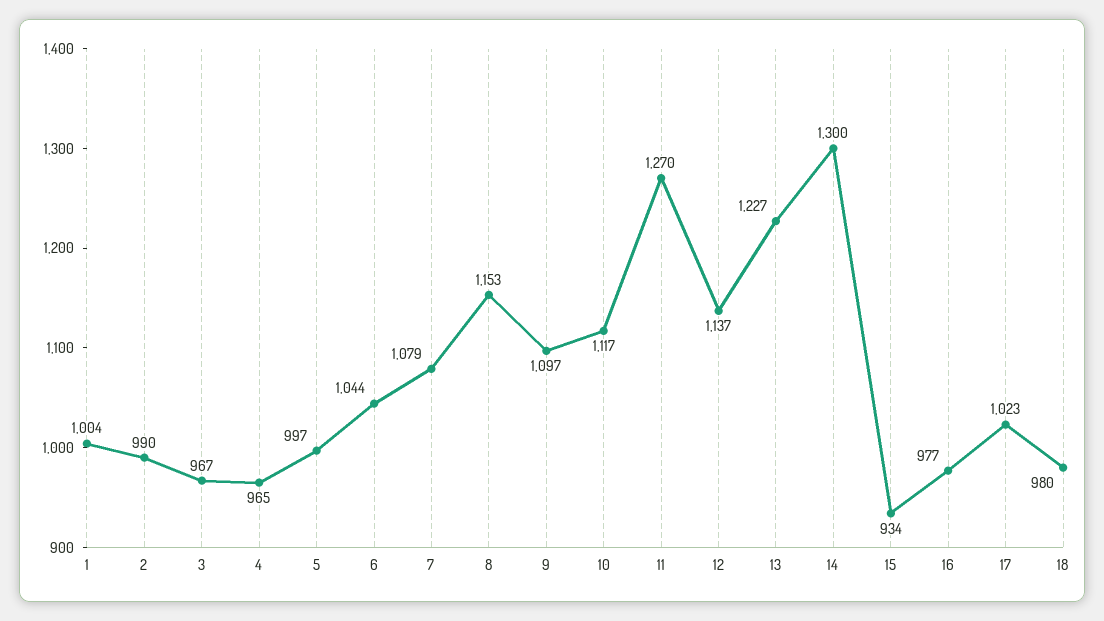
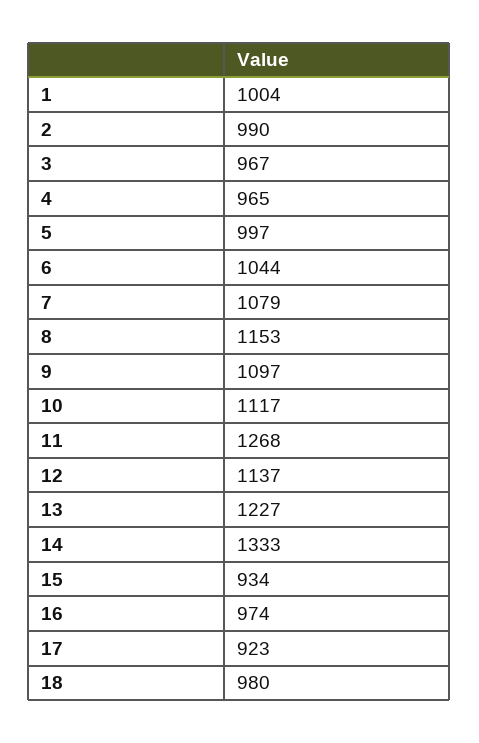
  {
    "1": 1004,
    "2": 990,
    "3": 967,
    "4": 965,
    "5": 997,
    "6": 1044,
    "7": 1079,
    "8": 1153,
    "9": 1097,
    "10": 1117,
-   "11": 1270,
+   "11": 1268,
    "12": 1137,
    "13": 1227,
-   "14": 1300,
+   "14": 1333,
    "15": 934,
-   "16": 977,
+   "16": 974,
-   "17": 1023,
+   "17": 923,
    "18": 980
  }

